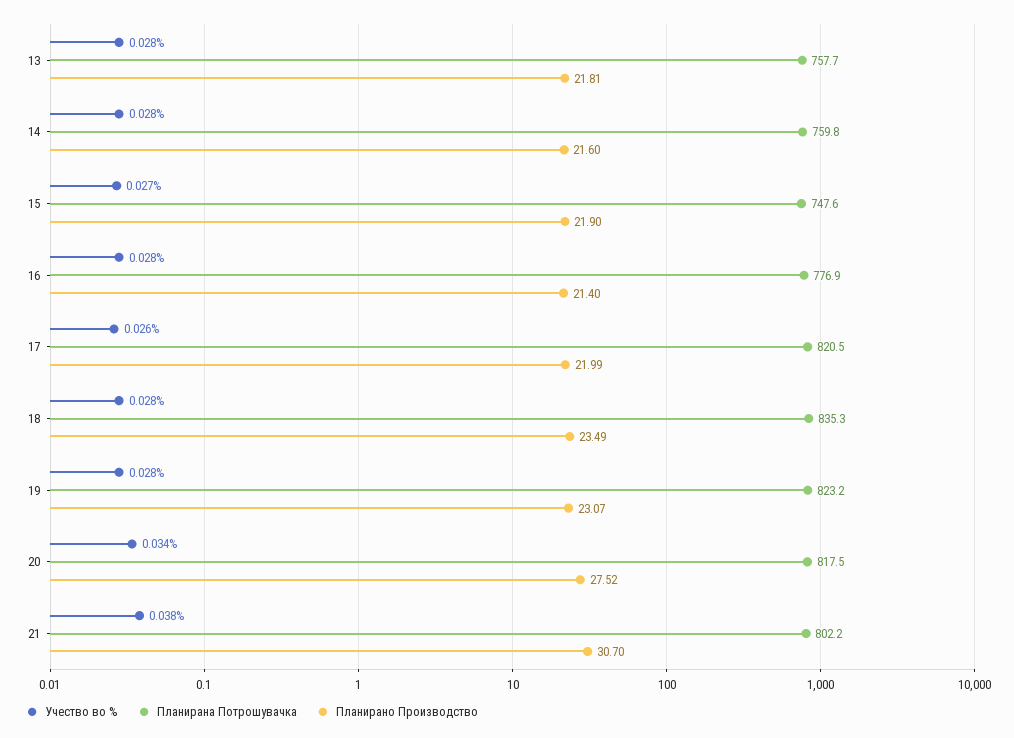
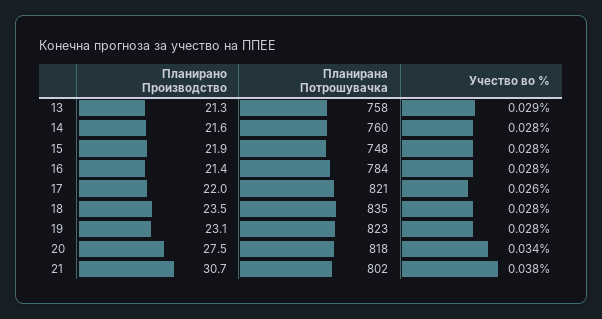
  {
    "Учество во %": {
-     "13": 0.028,
+     "13": 0.029,
      "14": 0.028,
-     "15": 0.027,
+     "15": 0.028,
      "16": 0.028,
      "17": 0.026,
      "18": 0.028,
      "19": 0.028,
      "20": 0.034,
      "21": 0.038
    },
    "Планирана Потрошувачка": {
      "13": 757.7,
      "14": 759.8,
      "15": 747.6,
-     "16": 776.9,
+     "16": 784,
      "17": 820.5,
      "18": 835.3,
      "19": 823.2,
      "20": 817.5,
      "21": 802.2
    },
    "Планирано Производство": {
-     "13": 21.81,
+     "13": 21.3,
      "14": 21.6,
      "15": 21.9,
      "16": 21.4,
      "17": 21.99,
      "18": 23.49,
      "19": 23.07,
      "20": 27.52,
      "21": 30.7
    }
  }

